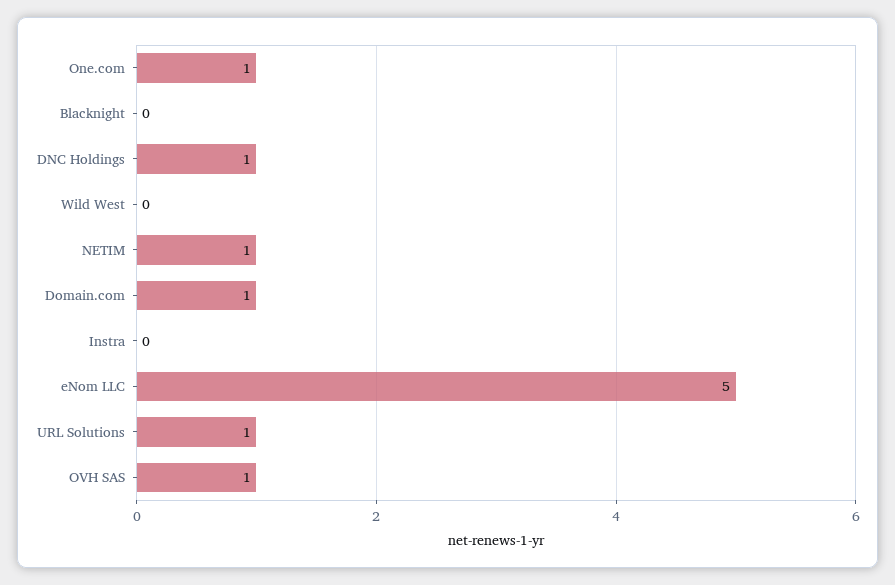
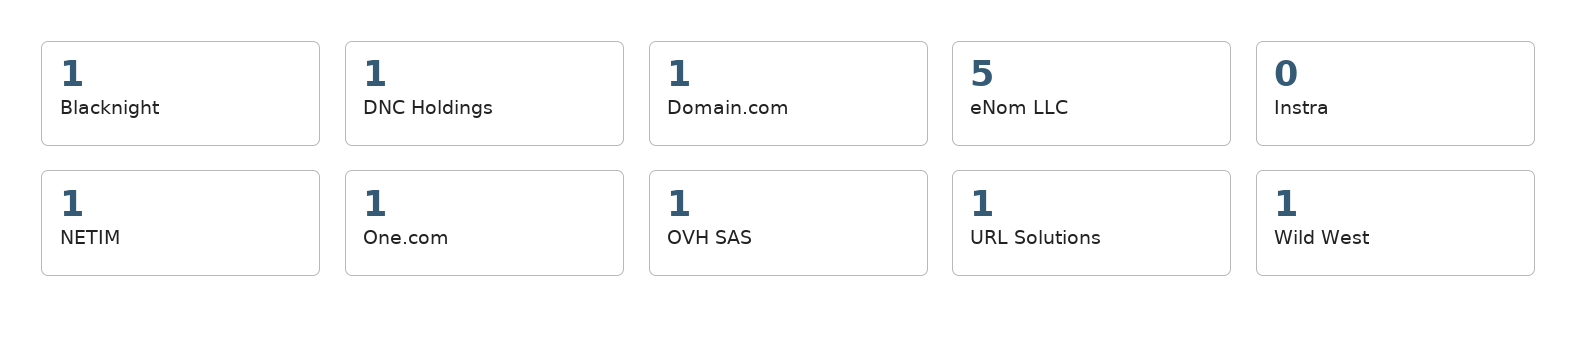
  {
    "One.com": 1,
-   "Blacknight": 0,
+   "Blacknight": 1,
    "DNC Holdings": 1,
-   "Wild West": 0,
+   "Wild West": 1,
    "NETIM": 1,
    "Domain.com": 1,
    "Instra": 0,
    "eNom LLC": 5,
    "URL Solutions": 1,
    "OVH SAS": 1
  }

